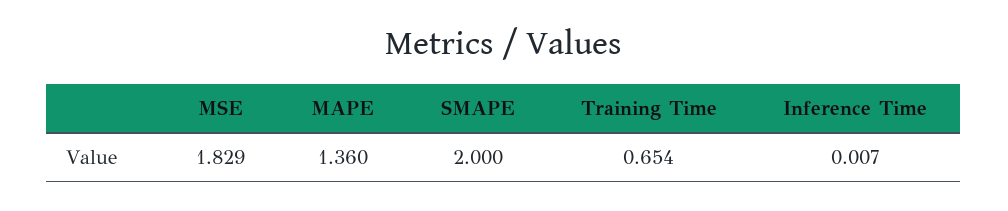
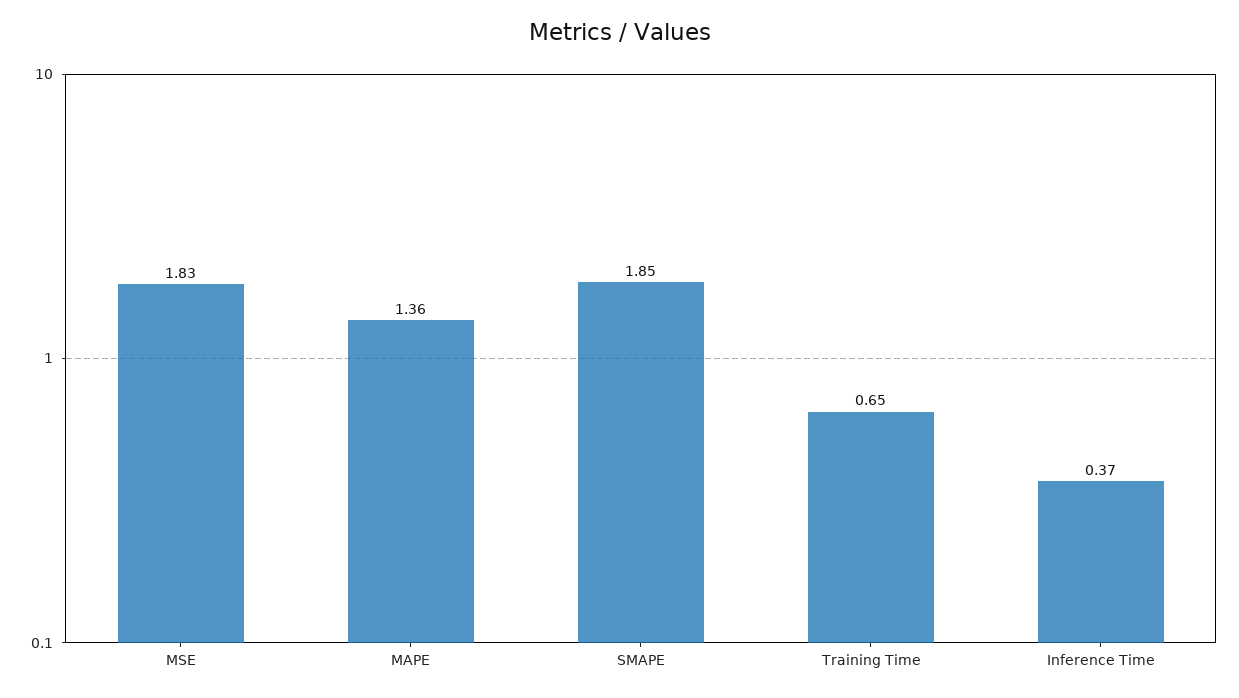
  {
    "MSE": 1.829,
    "MAPE": 1.36,
-   "SMAPE": 2,
+   "SMAPE": 1.85,
    "Training Time": 0.654,
-   "Inference Time": 0.007
+   "Inference Time": 0.37
  }

